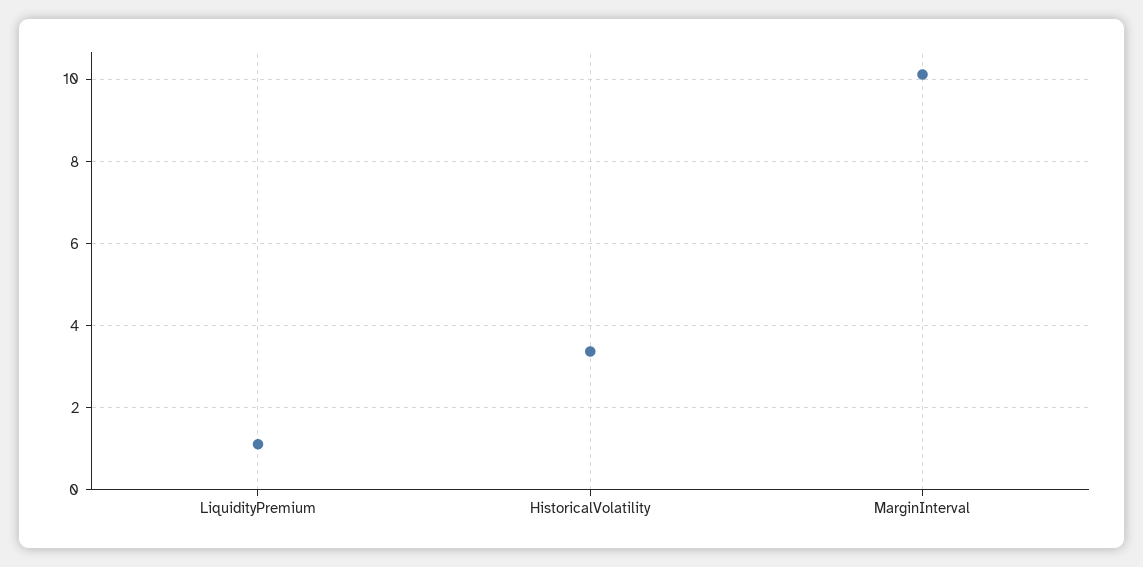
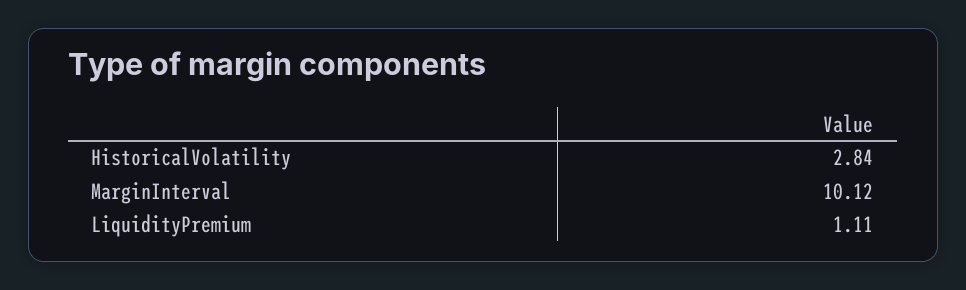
  {
    "LiquidityPremium": 1.11,
-   "HistoricalVolatility": 3.4,
+   "HistoricalVolatility": 2.84,
    "MarginInterval": 10.12
  }

